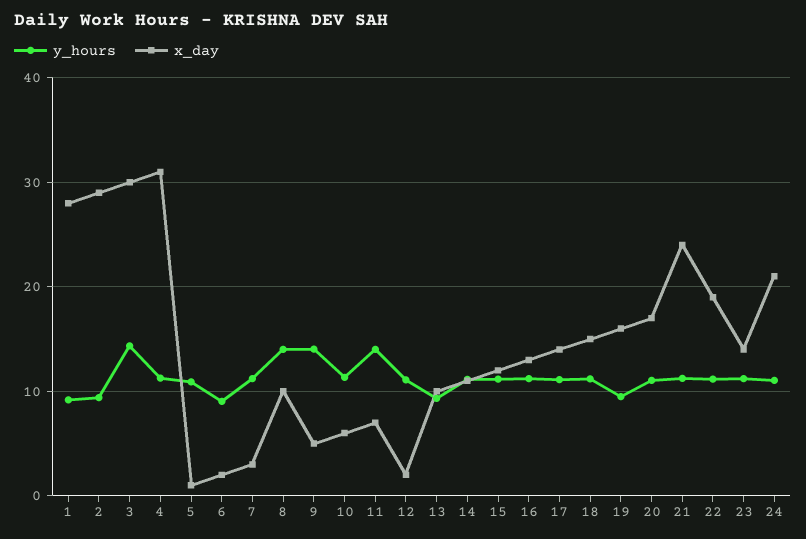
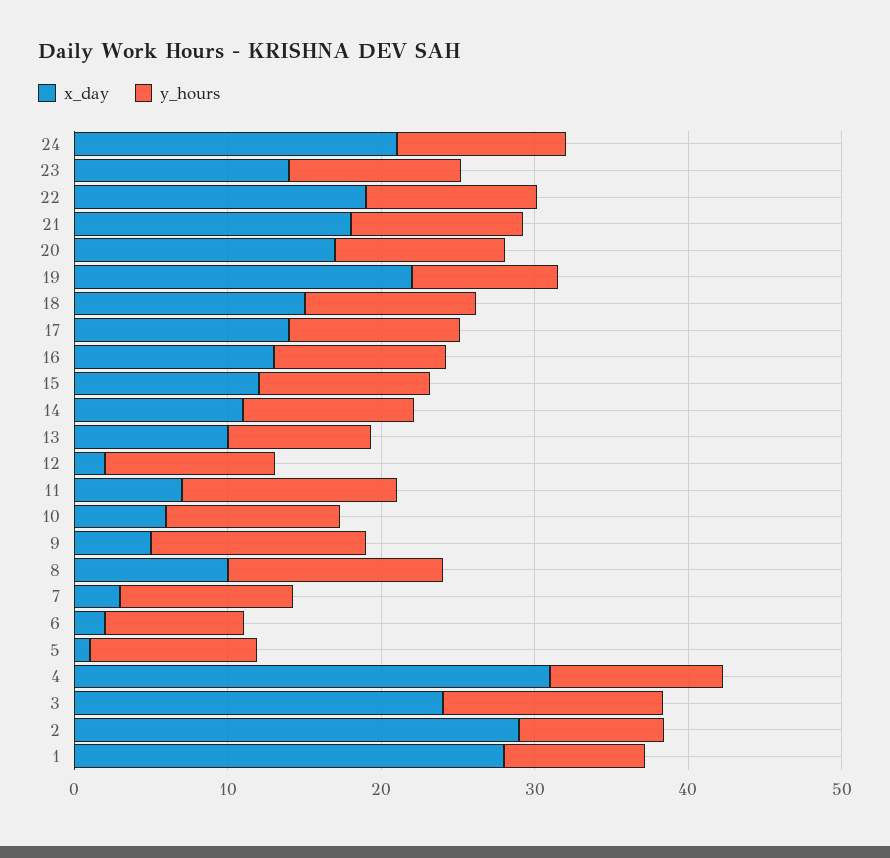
  {
    "y_hours": {
      "1": 9,
      "2": 9,
      "3": 14,
      "4": 11,
      "5": 11,
      "6": 9,
      "7": 11,
      "8": 14,
      "9": 14,
      "10": 11,
      "11": 14,
      "12": 11,
      "13": 9,
      "14": 11,
      "15": 11,
      "16": 11,
      "17": 11,
      "18": 11,
      "19": 10,
      "20": 11,
      "21": 11,
      "22": 11,
      "23": 11,
      "24": 11
    },
    "x_day": {
      "1": 28,
      "2": 29,
-     "3": 30,
+     "3": 24,
      "4": 31,
      "5": 1,
      "6": 2,
      "7": 3,
      "8": 10,
      "9": 5,
      "10": 6,
      "11": 7,
      "12": 2,
      "13": 10,
      "14": 11,
      "15": 12,
      "16": 13,
      "17": 14,
      "18": 15,
-     "19": 16,
+     "19": 22,
      "20": 17,
-     "21": 24,
+     "21": 18,
      "22": 19,
      "23": 14,
      "24": 21
    }
  }

